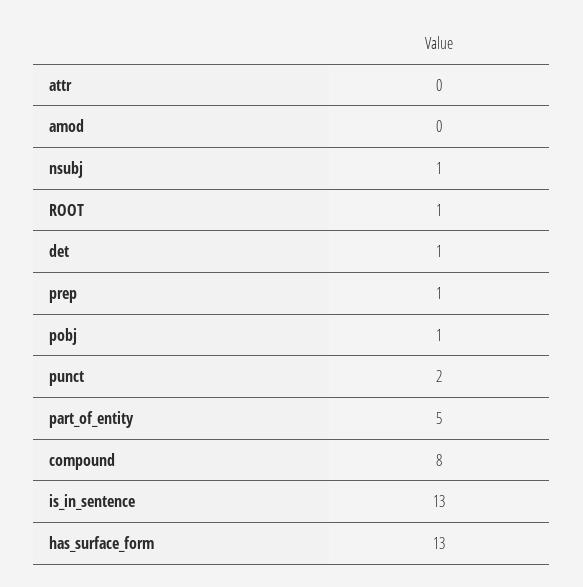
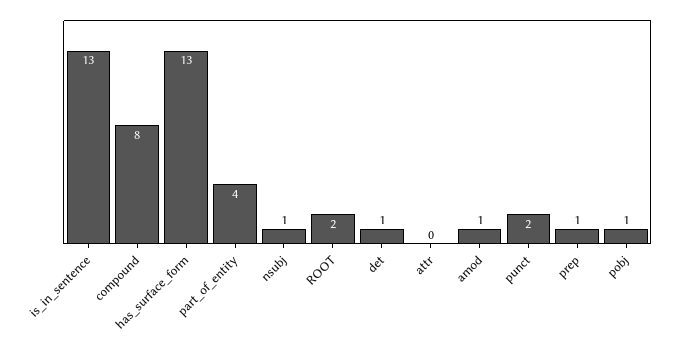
  {
    "attr": 0,
-   "amod": 0,
+   "amod": 1,
    "nsubj": 1,
-   "ROOT": 1,
+   "ROOT": 2,
    "det": 1,
    "prep": 1,
    "pobj": 1,
    "punct": 2,
-   "part_of_entity": 5,
+   "part_of_entity": 4,
    "compound": 8,
    "is_in_sentence": 13,
    "has_surface_form": 13
  }

